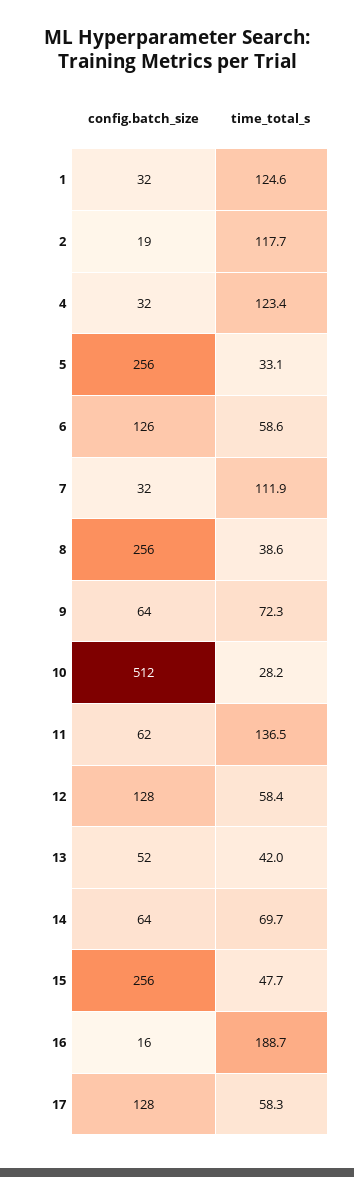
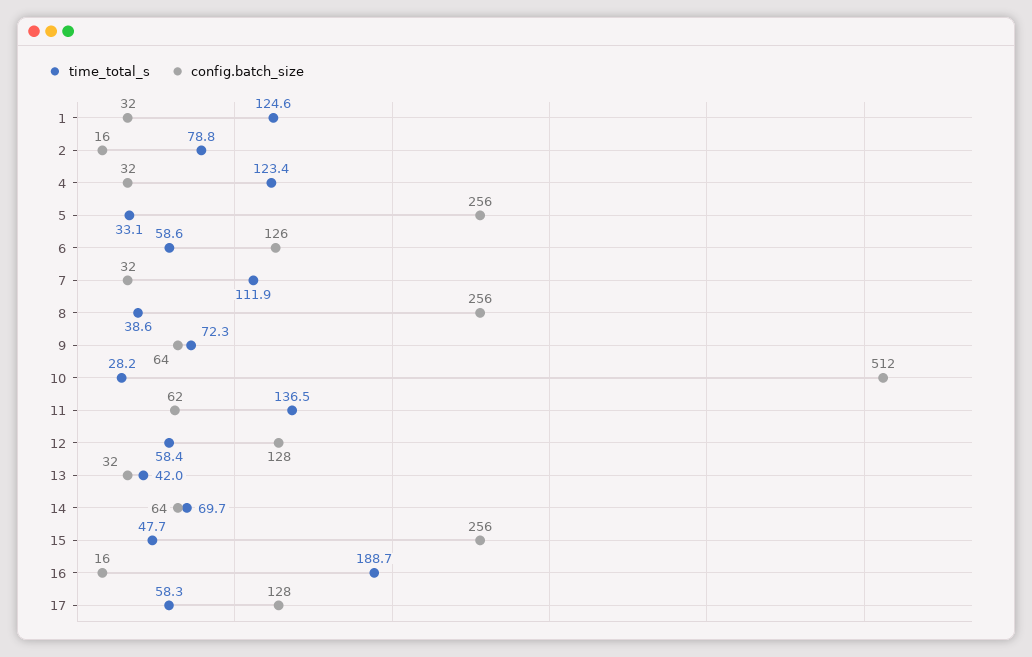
  {
    "config.batch_size": {
      "1": 32,
-     "2": 19,
+     "2": 16,
      "4": 32,
      "5": 256,
      "6": 126,
      "7": 32,
      "8": 256,
      "9": 64,
      "10": 512,
      "11": 62,
      "12": 128,
-     "13": 52,
+     "13": 32,
      "14": 64,
      "15": 256,
      "16": 16,
      "17": 128
    },
    "time_total_s": {
      "1": 124.6,
-     "2": 117.7,
+     "2": 78.8,
      "4": 123.4,
      "5": 33.1,
      "6": 58.6,
      "7": 111.9,
      "8": 38.6,
      "9": 72.3,
      "10": 28.2,
      "11": 136.5,
      "12": 58.4,
      "13": 42,
      "14": 69.7,
      "15": 47.7,
      "16": 188.7,
      "17": 58.3
    }
  }

